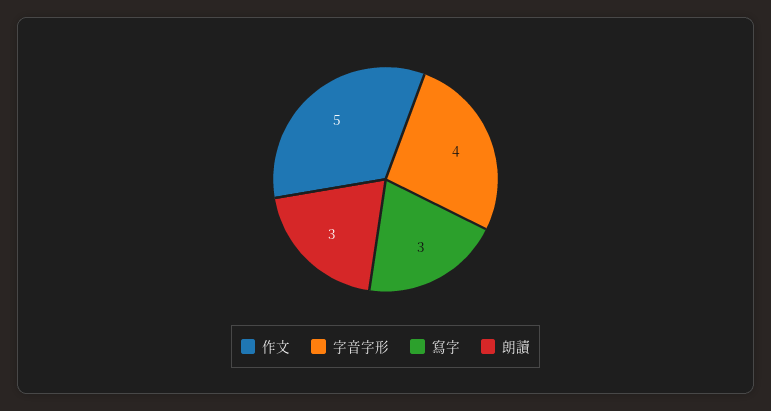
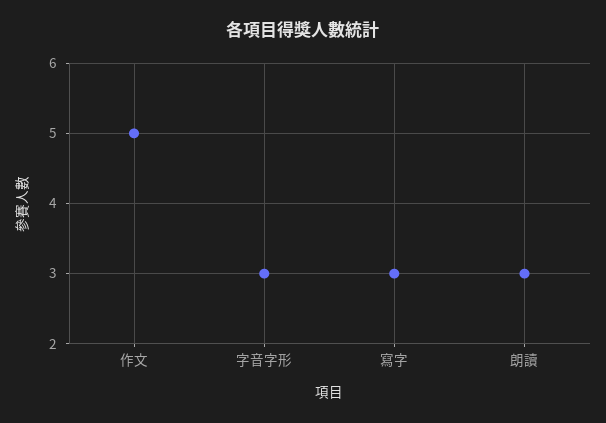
  {
    "作文": 5,
-   "字音字形": 4,
+   "字音字形": 3,
    "寫字": 3,
    "朗讀": 3
  }

